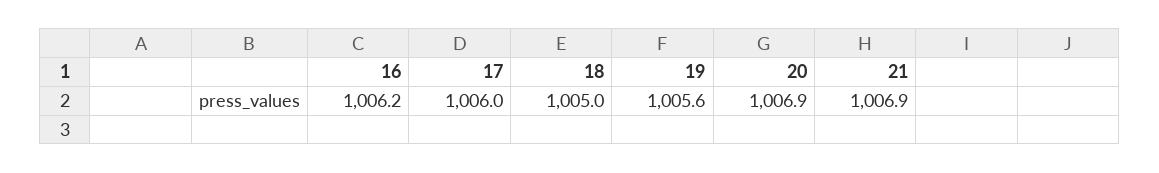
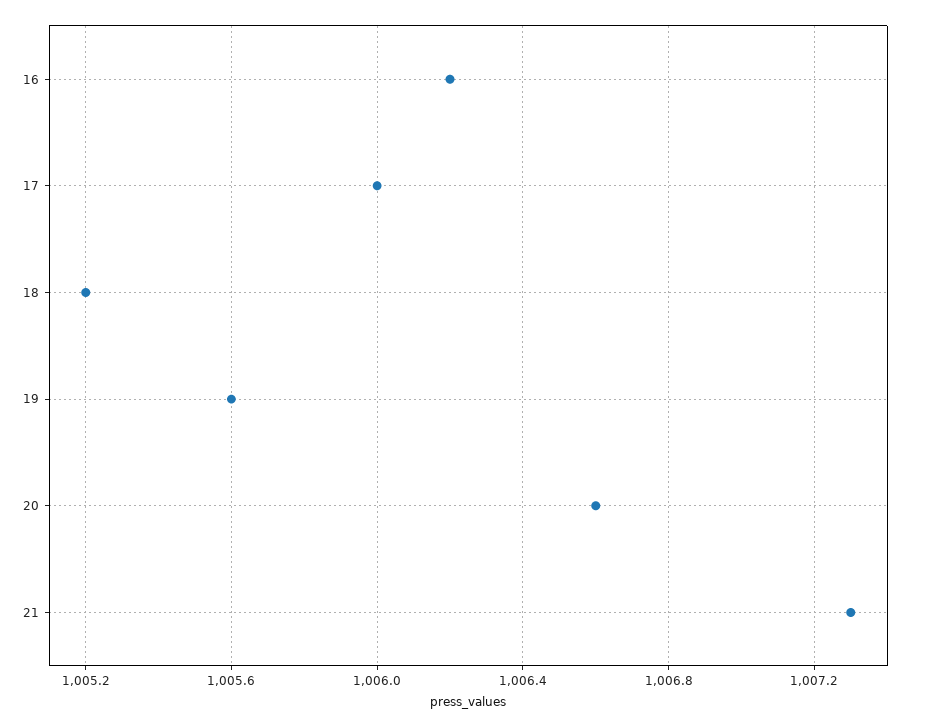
  {
    "16": 1006.2,
    "17": 1006,
-   "18": 1005,
+   "18": 1005.2,
    "19": 1005.6,
-   "20": 1006.9,
+   "20": 1006.6,
-   "21": 1006.9
+   "21": 1007.3
  }

